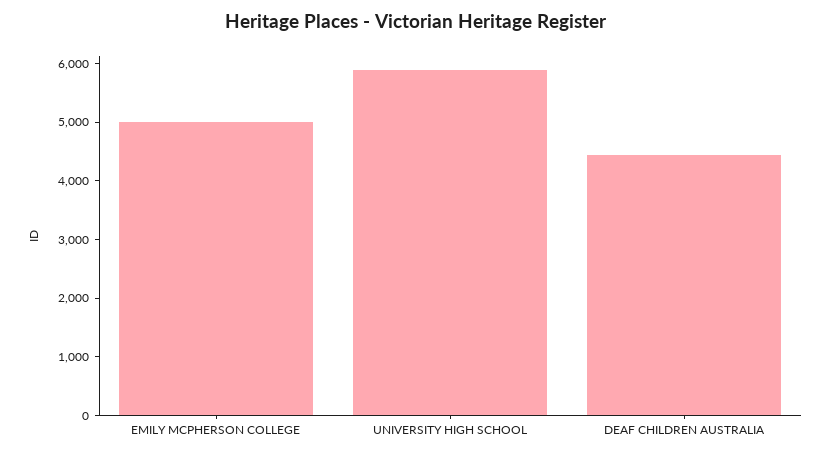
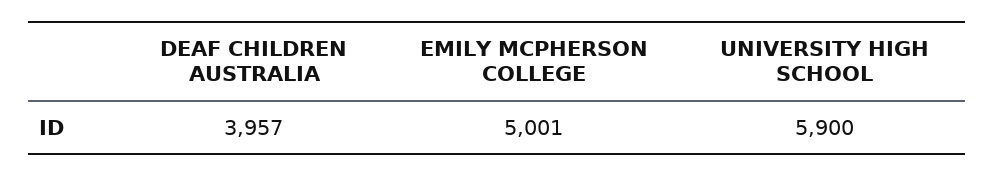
  {
    "EMILY MCPHERSON COLLEGE": 5001,
    "UNIVERSITY HIGH SCHOOL": 5900,
-   "DEAF CHILDREN AUSTRALIA": 4400
+   "DEAF CHILDREN AUSTRALIA": 3957
  }

